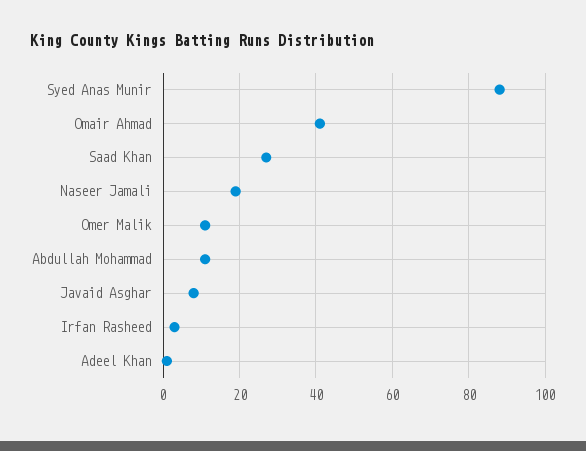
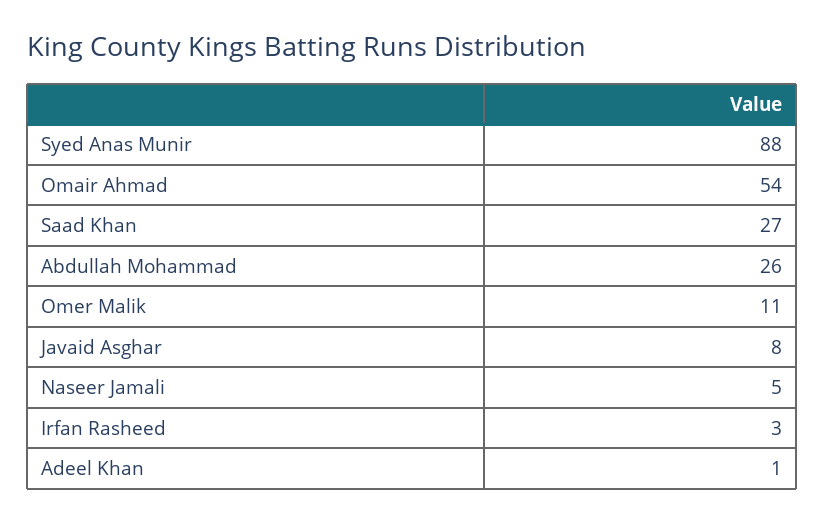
  {
    "Syed Anas Munir": 88,
-   "Omair Ahmad": 40,
+   "Omair Ahmad": 54,
    "Saad Khan": 27,
-   "Naseer Jamali": 20,
+   "Naseer Jamali": 5,
    "Omer Malik": 11,
-   "Abdullah Mohammad": 10,
+   "Abdullah Mohammad": 26,
    "Javaid Asghar": 8,
    "Irfan Rasheed": 3,
    "Adeel Khan": 1
  }

